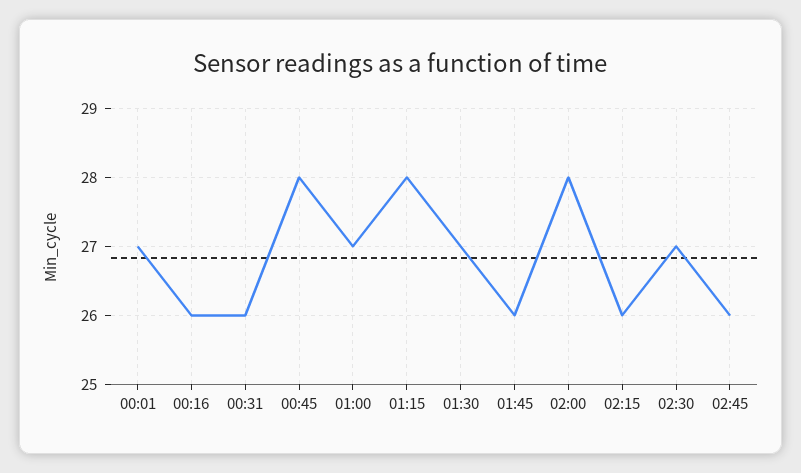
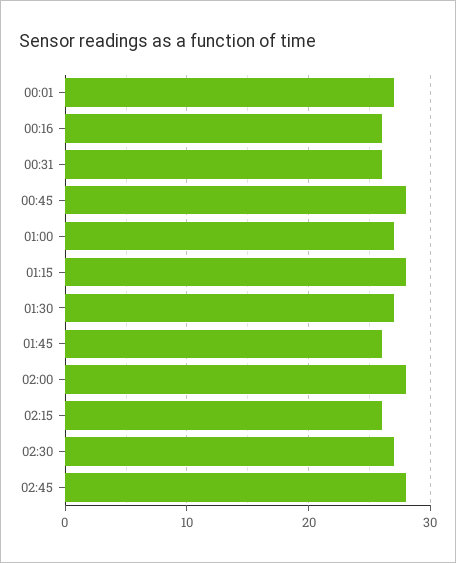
  {
    "00:01": 27,
    "00:16": 26,
    "00:31": 26,
    "00:45": 28,
    "01:00": 27,
    "01:15": 28,
    "01:30": 27,
    "01:45": 26,
    "02:00": 28,
    "02:15": 26,
    "02:30": 27,
-   "02:45": 26
+   "02:45": 28
  }

